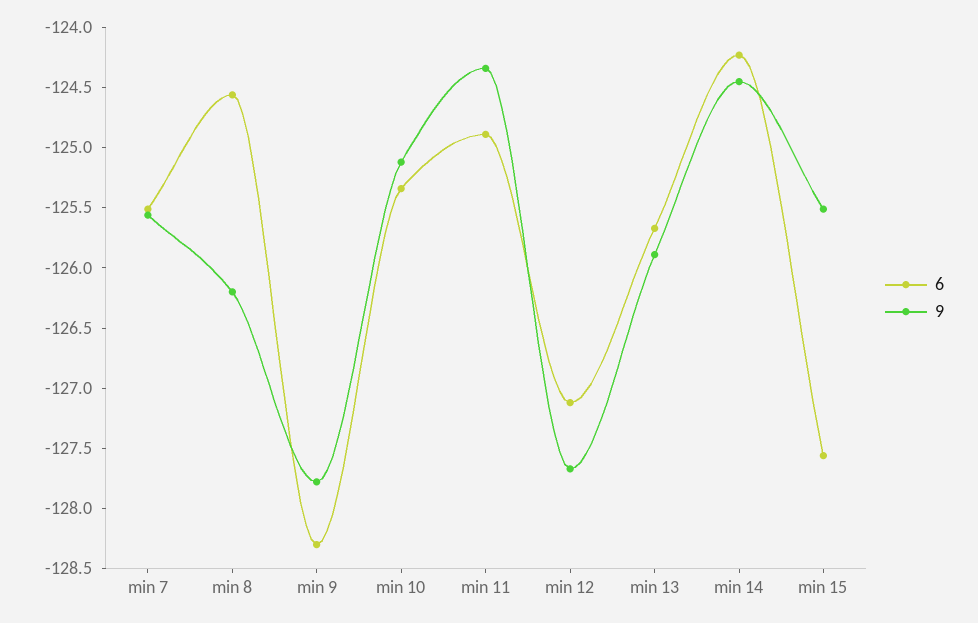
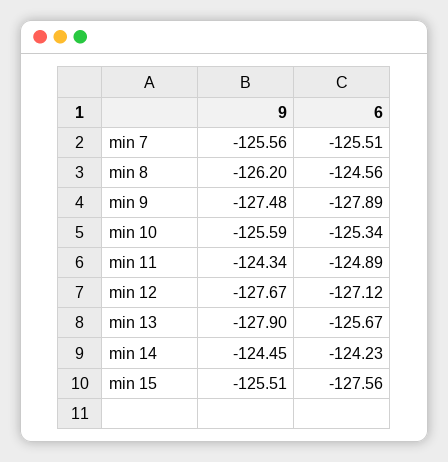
  {
    "6": {
      "min 7": -125.51,
      "min 8": -124.56,
-     "min 9": -128.3,
+     "min 9": -127.89,
      "min 10": -125.34,
      "min 11": -124.89,
      "min 12": -127.12,
      "min 13": -125.67,
      "min 14": -124.23,
      "min 15": -127.56
    },
    "9": {
      "min 7": -125.56,
      "min 8": -126.2,
-     "min 9": -127.8,
+     "min 9": -127.48,
-     "min 10": -125.1,
+     "min 10": -125.59,
      "min 11": -124.34,
      "min 12": -127.67,
-     "min 13": -125.9,
+     "min 13": -127.9,
      "min 14": -124.45,
      "min 15": -125.51
    }
  }

